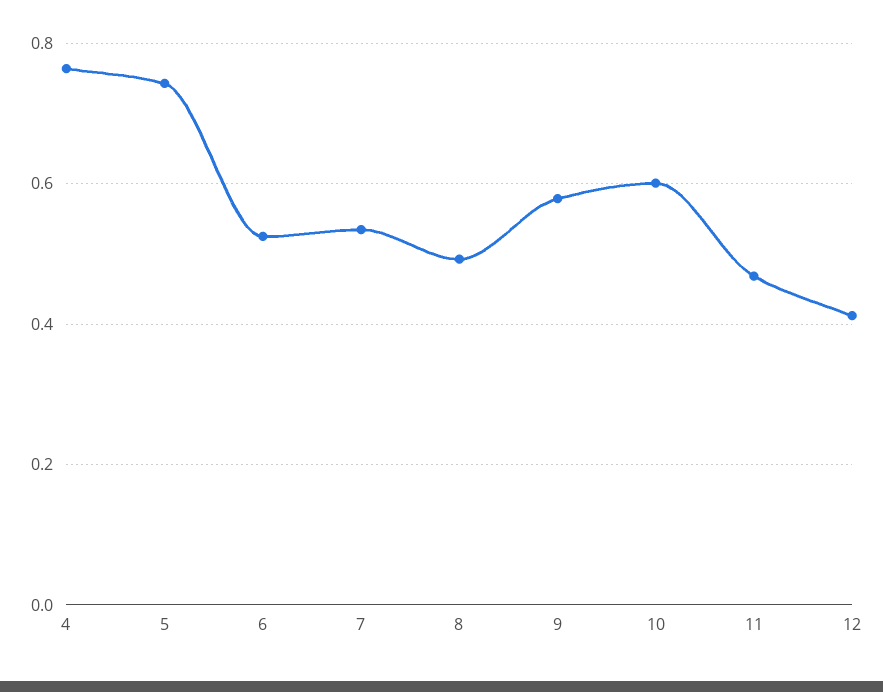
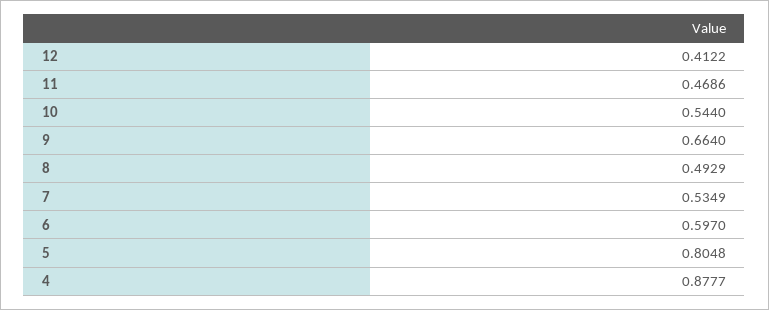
  {
-   "4": 0.76,
+   "4": 0.8777,
-   "5": 0.74,
+   "5": 0.8048,
-   "6": 0.52,
+   "6": 0.597,
    "7": 0.5349,
    "8": 0.4929,
-   "9": 0.58,
+   "9": 0.664,
-   "10": 0.6,
+   "10": 0.544,
    "11": 0.4686,
    "12": 0.4122
  }

